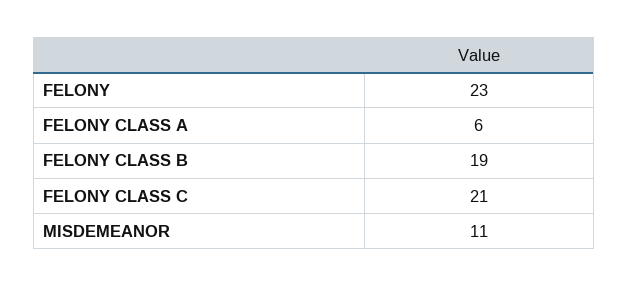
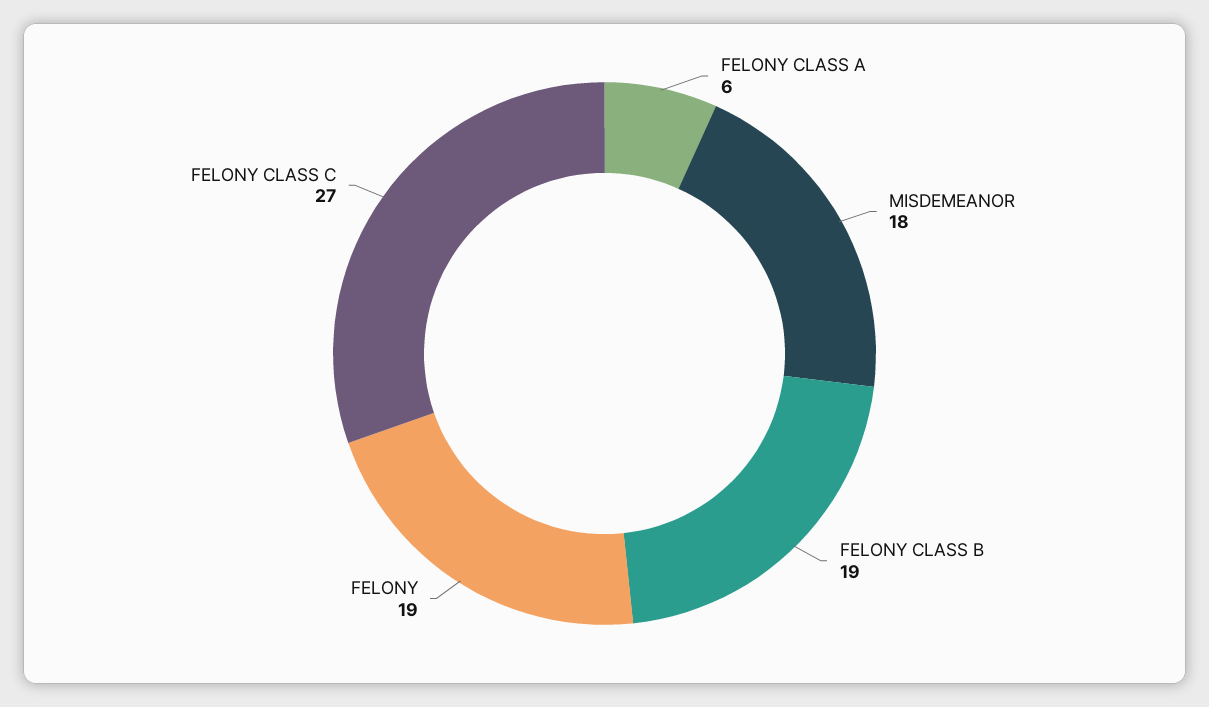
  {
-   "FELONY": 23,
+   "FELONY": 19,
    "FELONY CLASS A": 6,
    "FELONY CLASS B": 19,
-   "FELONY CLASS C": 21,
+   "FELONY CLASS C": 27,
-   "MISDEMEANOR": 11
+   "MISDEMEANOR": 18
  }

